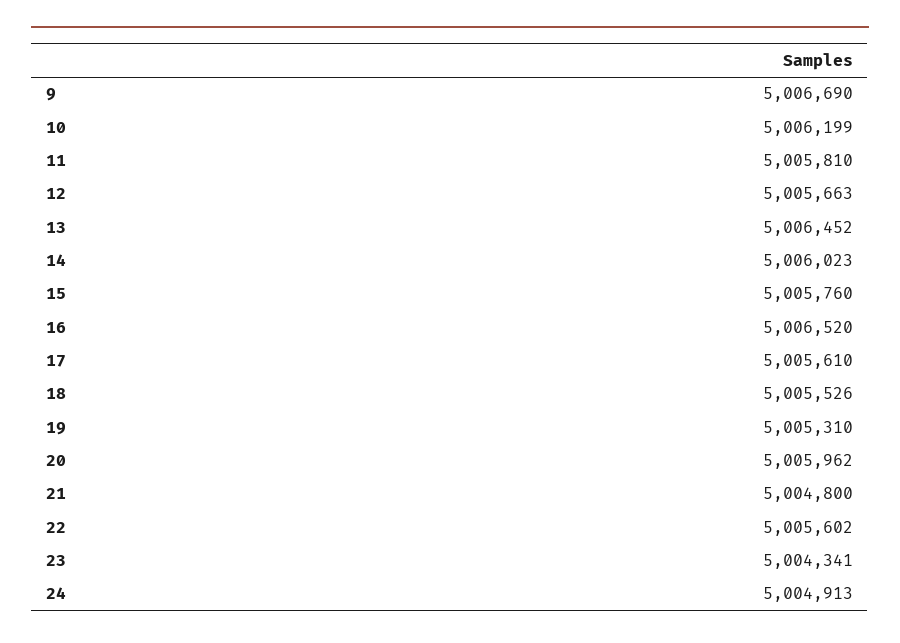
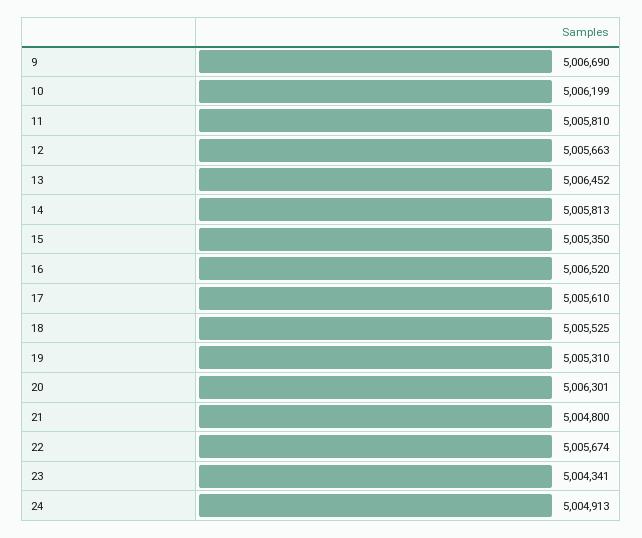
  {
    "9": 5006690,
    "10": 5006199,
    "11": 5005810,
    "12": 5005663,
    "13": 5006452,
-   "14": 5006023,
+   "14": 5005813,
-   "15": 5005760,
+   "15": 5005350,
    "16": 5006520,
    "17": 5005610,
-   "18": 5005526,
+   "18": 5005525,
    "19": 5005310,
-   "20": 5005962,
+   "20": 5006301,
    "21": 5004800,
-   "22": 5005602,
+   "22": 5005674,
    "23": 5004341,
    "24": 5004913
  }

